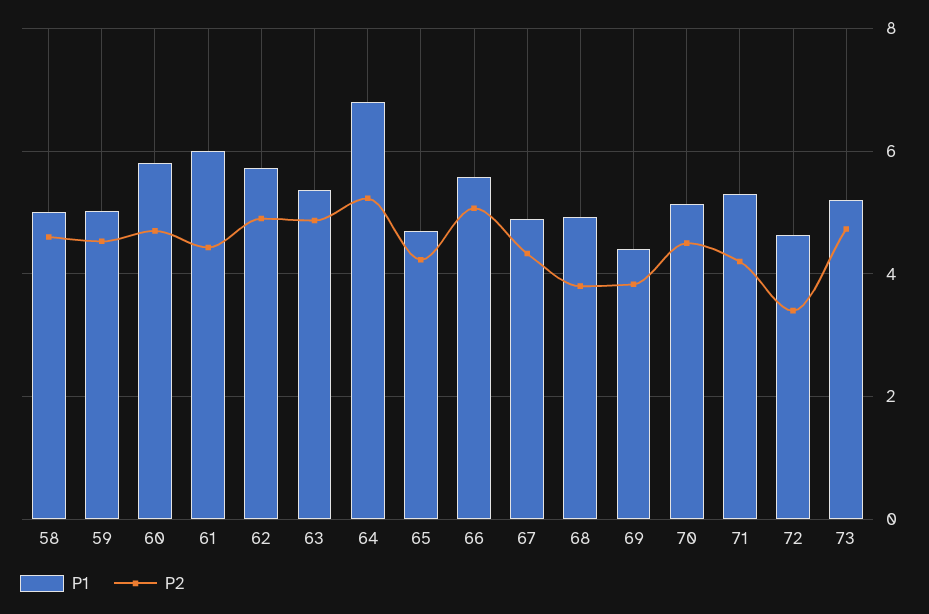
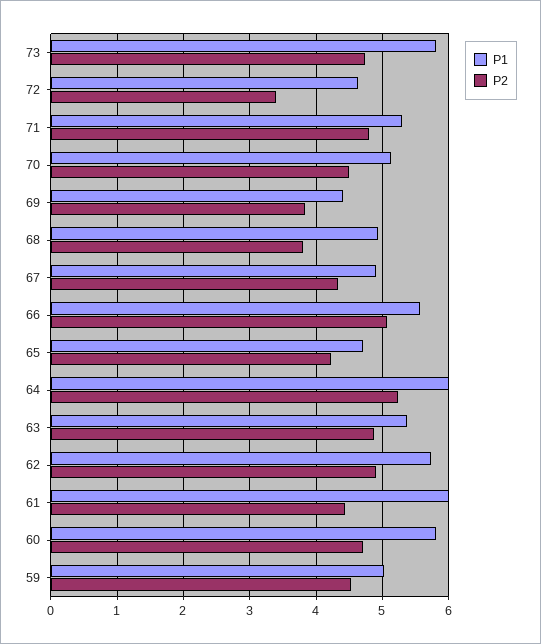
  {
    "P1": {
-     "58": 5,
      "59": 5,
      "60": 5.8,
      "61": 6,
      "62": 5.7,
      "63": 5.4,
-     "64": 6.8,
+     "64": 6,
      "65": 4.7,
      "66": 5.6,
      "67": 4.9,
      "68": 4.9,
      "69": 4.4,
      "70": 5.1,
      "71": 5.3,
      "72": 4.6,
-     "73": 5.2
+     "73": 5.8
    },
    "P2": {
-     "58": 4.6,
      "59": 4.5,
      "60": 4.7,
      "61": 4.4,
      "62": 4.9,
      "63": 4.9,
      "64": 5.2,
      "65": 4.2,
      "66": 5.1,
      "67": 4.3,
      "68": 3.8,
      "69": 3.8,
      "70": 4.5,
-     "71": 4.2,
+     "71": 4.8,
      "72": 3.4,
      "73": 4.7
    }
  }

